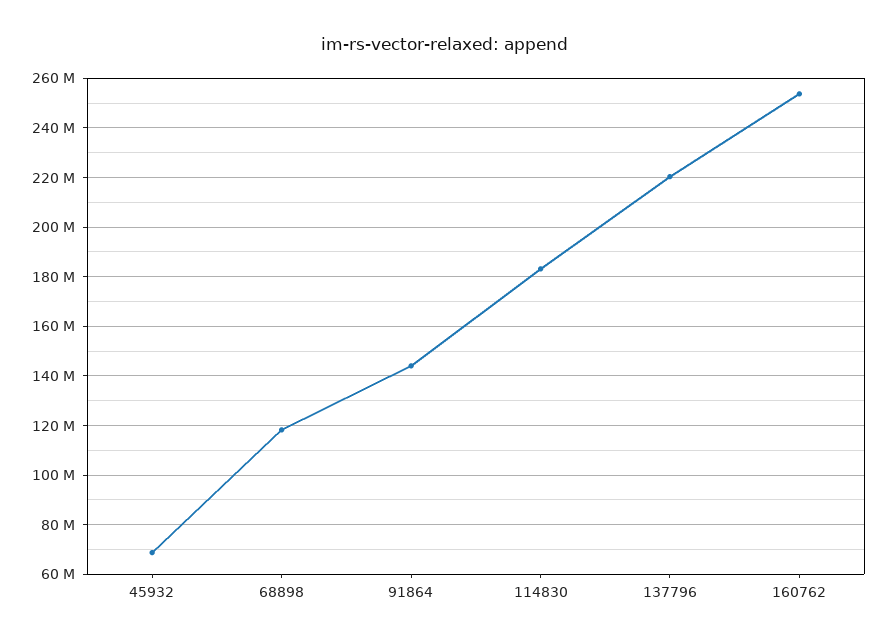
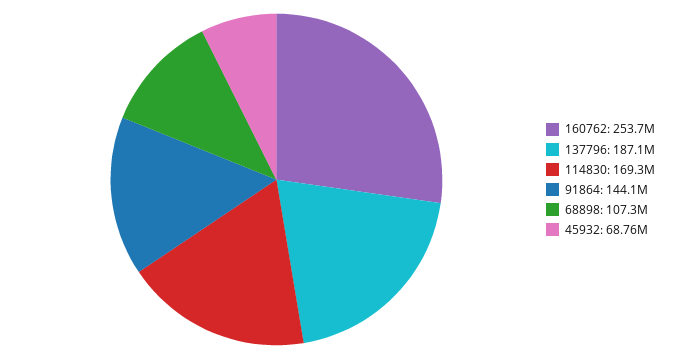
  {
    "45932": 68760000,
-   "68898": 117500000,
+   "68898": 107300000,
    "91864": 144100000,
-   "114830": 182500000,
+   "114830": 169300000,
-   "137796": 220000000,
+   "137796": 187100000,
    "160762": 253700000
  }

